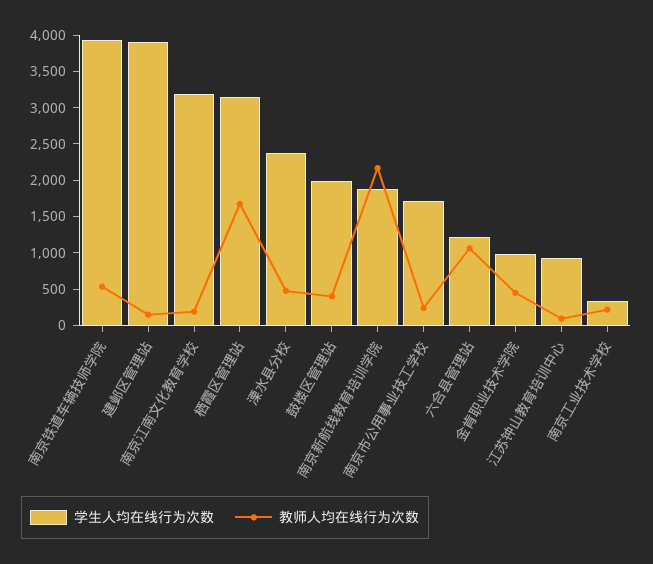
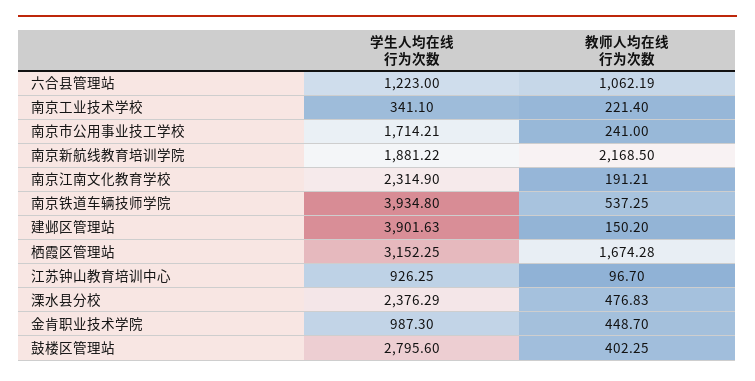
  {
    "学生人均在线行为次数": {
      "南京铁道车辆技师学院": 3934.8,
      "建邺区管理站": 3901.63,
-     "南京江南文化教育学校": 3250,
+     "南京江南文化教育学校": 2314.9,
      "栖霞区管理站": 3152.25,
      "溧水县分校": 2376.29,
-     "鼓楼区管理站": 2000,
+     "鼓楼区管理站": 2795.6,
      "南京新航线教育培训学院": 1881.22,
      "南京市公用事业技工学校": 1714.21,
      "六合县管理站": 1223,
      "金肯职业技术学院": 987.3,
      "江苏钟山教育培训中心": 926.25,
      "南京工业技术学校": 341.1
    },
    "教师人均在线行为次数": {
      "南京铁道车辆技师学院": 537.25,
      "建邺区管理站": 150.2,
      "南京江南文化教育学校": 191.21,
      "栖霞区管理站": 1674.28,
      "溧水县分校": 476.83,
      "鼓楼区管理站": 402.25,
      "南京新航线教育培训学院": 2168.5,
      "南京市公用事业技工学校": 241,
      "六合县管理站": 1062.19,
      "金肯职业技术学院": 448.7,
      "江苏钟山教育培训中心": 96.7,
      "南京工业技术学校": 221.4
    }
  }

